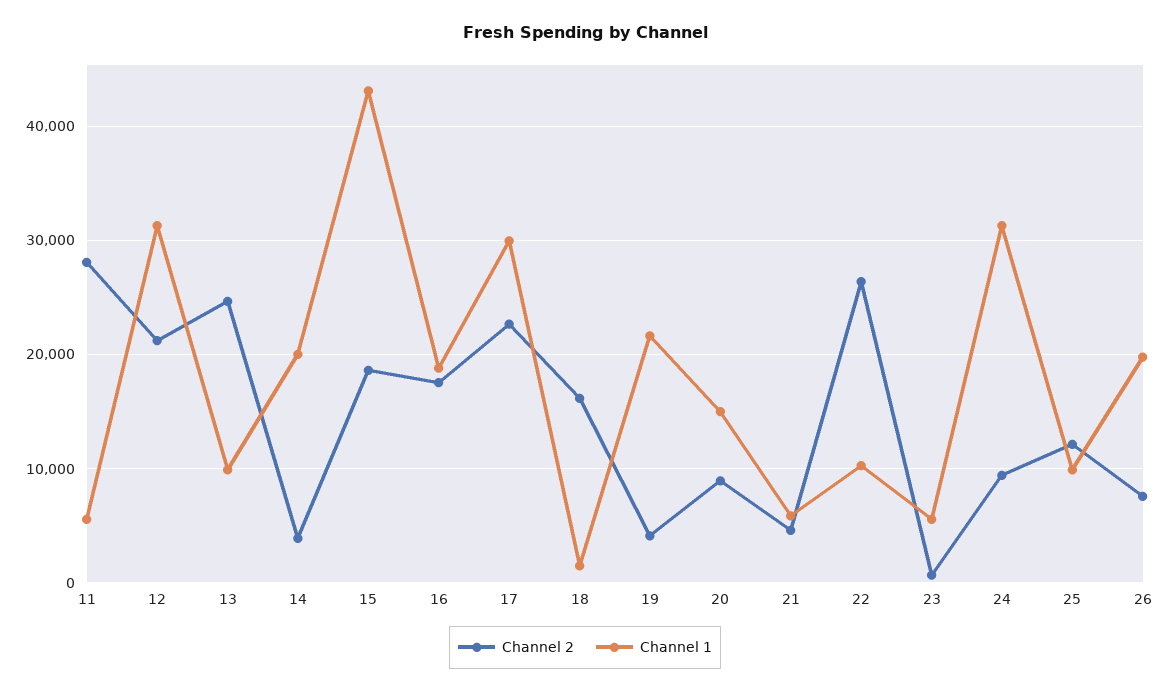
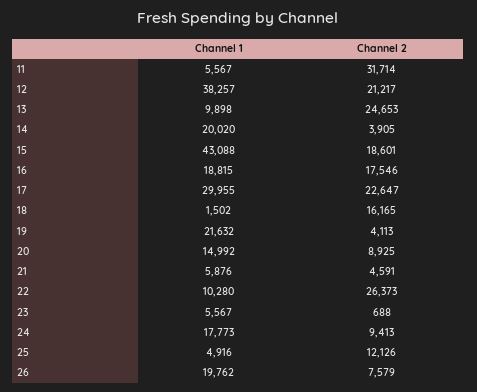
  {
    "Channel 2": {
-     "11": 28000,
+     "11": 31714,
      "12": 21217,
      "13": 24653,
      "14": 3905,
      "15": 18601,
      "16": 17546,
      "17": 22647,
      "18": 16165,
      "19": 4113,
      "20": 8925,
      "21": 4591,
      "22": 26373,
      "23": 688,
      "24": 9413,
      "25": 12126,
      "26": 7579
    },
    "Channel 1": {
      "11": 5567,
-     "12": 31000,
+     "12": 38257,
      "13": 9898,
      "14": 20020,
      "15": 43088,
      "16": 18815,
      "17": 29955,
      "18": 1502,
      "19": 21632,
      "20": 14992,
      "21": 5876,
      "22": 10280,
      "23": 5567,
-     "24": 31000,
+     "24": 17773,
-     "25": 10000,
+     "25": 4916,
      "26": 19762
    }
  }

